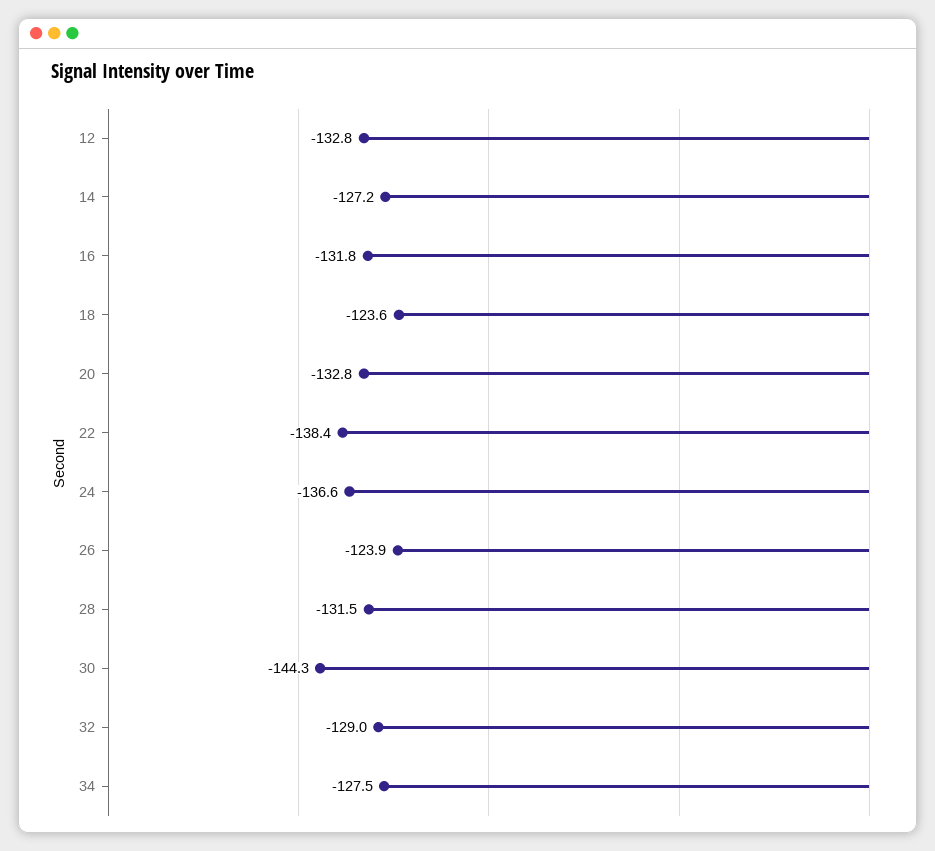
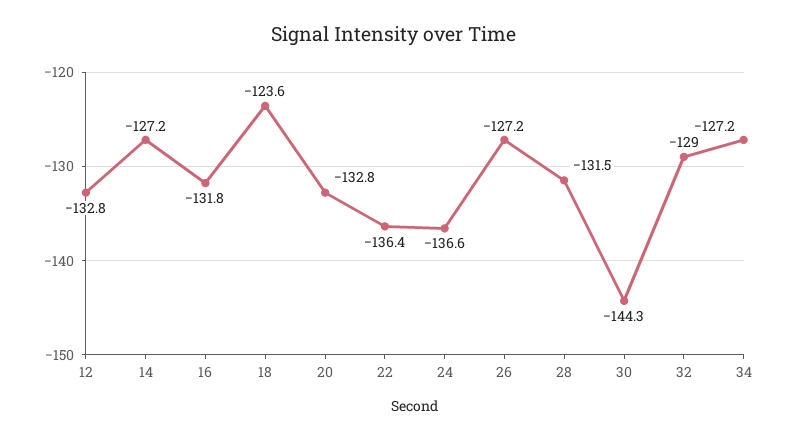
  {
    "12": -132.8,
    "14": -127.2,
    "16": -131.8,
    "18": -123.6,
    "20": -132.8,
-   "22": -138.4,
+   "22": -136.4,
    "24": -136.6,
-   "26": -123.9,
+   "26": -127.2,
    "28": -131.5,
    "30": -144.3,
    "32": -129,
-   "34": -127.5
+   "34": -127.2
  }

